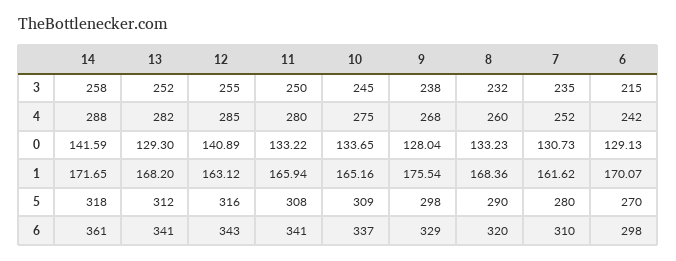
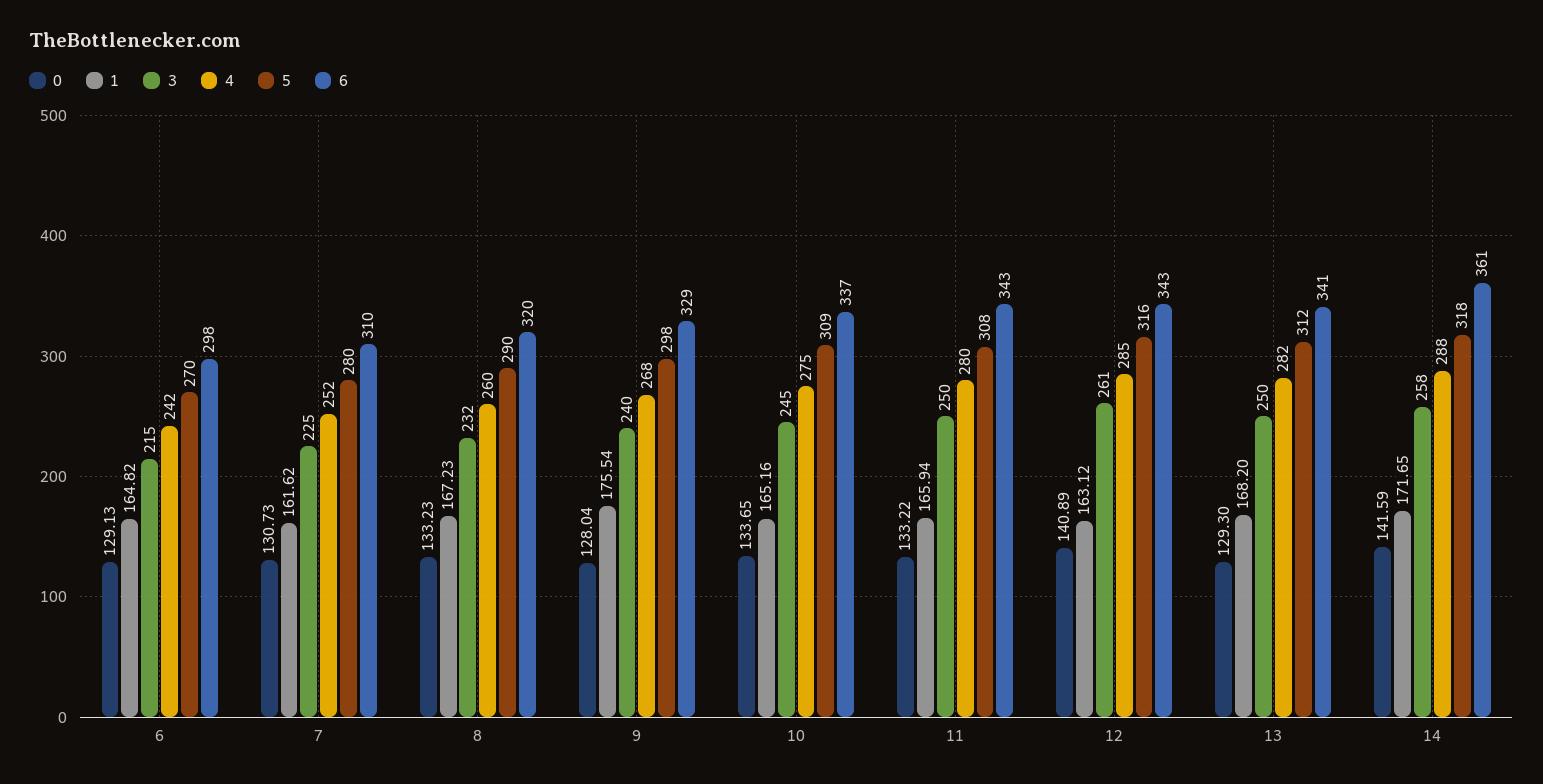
  {
    "3": {
      "14": 258,
-     "13": 252,
+     "13": 250,
-     "12": 255,
+     "12": 261,
      "11": 250,
      "10": 245,
-     "9": 238,
+     "9": 240,
      "8": 232,
-     "7": 235,
+     "7": 225,
      "6": 215
    },
    "4": {
      "14": 288,
      "13": 282,
      "12": 285,
      "11": 280,
      "10": 275,
      "9": 268,
      "8": 260,
      "7": 252,
      "6": 242
    },
    "0": {
      "14": 141.59,
      "13": 129.3,
      "12": 140.89,
      "11": 133.22,
      "10": 133.65,
      "9": 128.04,
      "8": 133.23,
      "7": 130.73,
      "6": 129.13
    },
    "1": {
      "14": 171.65,
      "13": 168.2,
      "12": 163.12,
      "11": 165.94,
      "10": 165.16,
      "9": 175.54,
-     "8": 168.36,
+     "8": 167.23,
      "7": 161.62,
-     "6": 170.07
+     "6": 164.82
    },
    "5": {
      "14": 318,
      "13": 312,
      "12": 316,
      "11": 308,
      "10": 309,
      "9": 298,
      "8": 290,
      "7": 280,
      "6": 270
    },
    "6": {
      "14": 361,
      "13": 341,
      "12": 343,
-     "11": 341,
+     "11": 343,
      "10": 337,
      "9": 329,
      "8": 320,
      "7": 310,
      "6": 298
    }
  }

